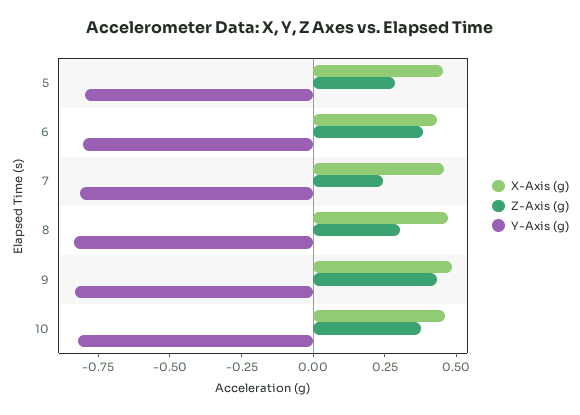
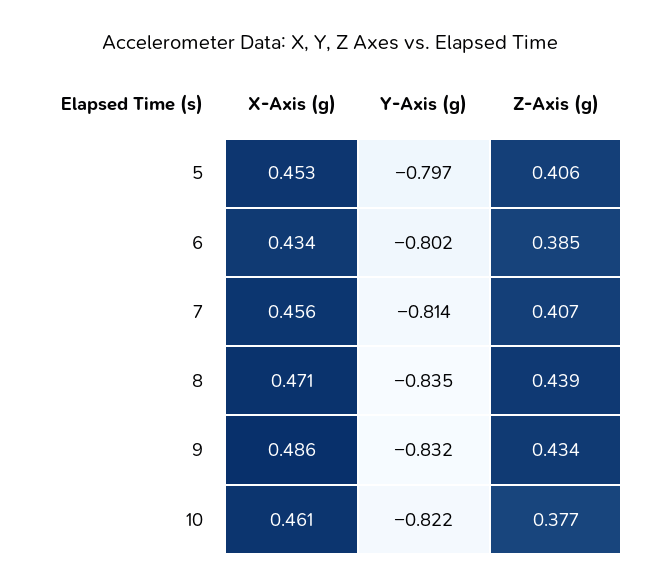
  {
    "X-Axis (g)": {
      "5": 0.453,
      "6": 0.434,
      "7": 0.456,
      "8": 0.471,
      "9": 0.486,
      "10": 0.461
    },
    "Z-Axis (g)": {
-     "5": 0.3,
+     "5": 0.406,
      "6": 0.385,
-     "7": 0.25,
+     "7": 0.407,
-     "8": 0.3,
+     "8": 0.439,
      "9": 0.434,
      "10": 0.377
    },
    "Y-Axis (g)": {
      "5": -0.797,
      "6": -0.802,
      "7": -0.814,
      "8": -0.835,
      "9": -0.832,
      "10": -0.822
    }
  }

